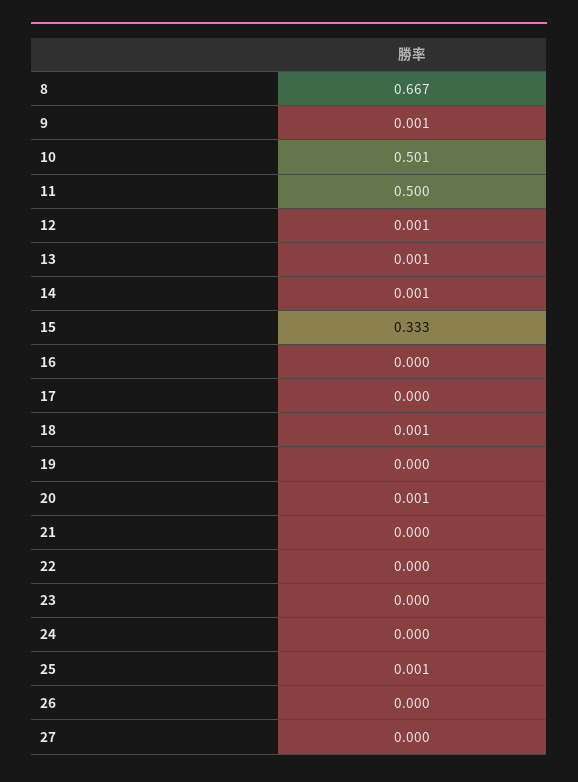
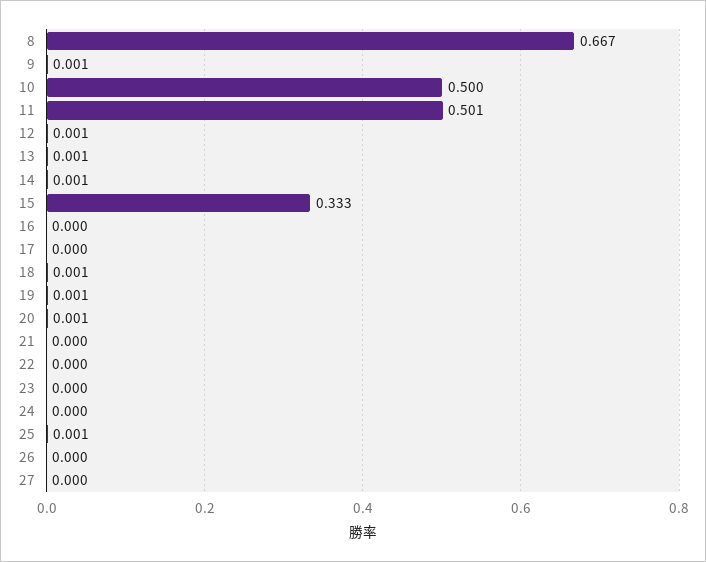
  {
    "8": 0.667,
    "9": 0.001,
-   "10": 0.501,
+   "10": 0.5,
-   "11": 0.5,
+   "11": 0.501,
    "12": 0.001,
    "13": 0.001,
    "14": 0.001,
    "15": 0.333,
    "16": 0,
    "17": 0,
    "18": 0.001,
-   "19": 0,
+   "19": 0.001,
    "20": 0.001,
    "21": 0,
    "22": 0,
    "23": 0,
    "24": 0,
    "25": 0.001,
    "26": 0,
    "27": 0
  }

